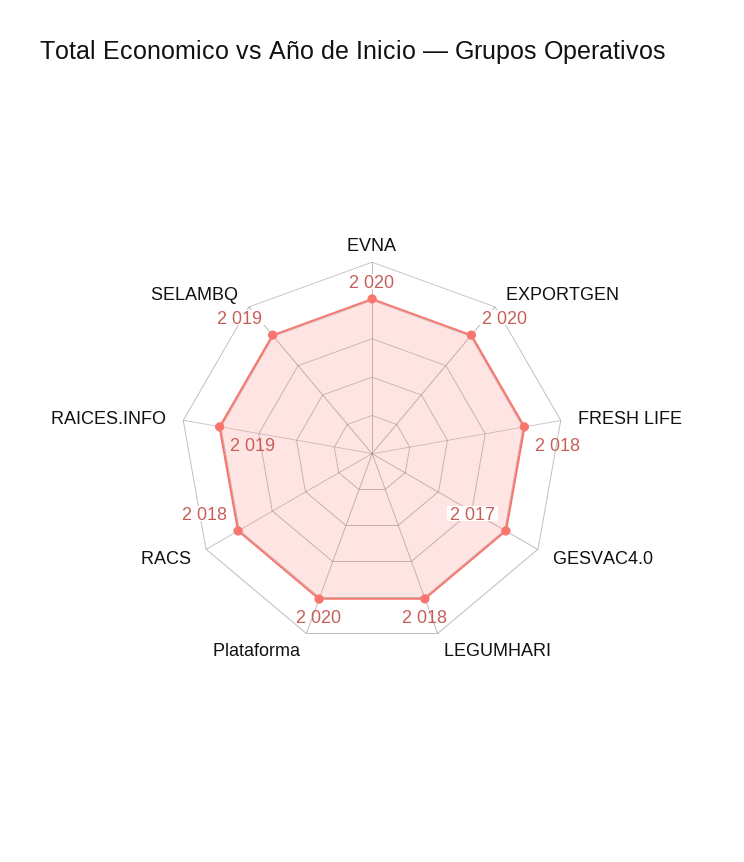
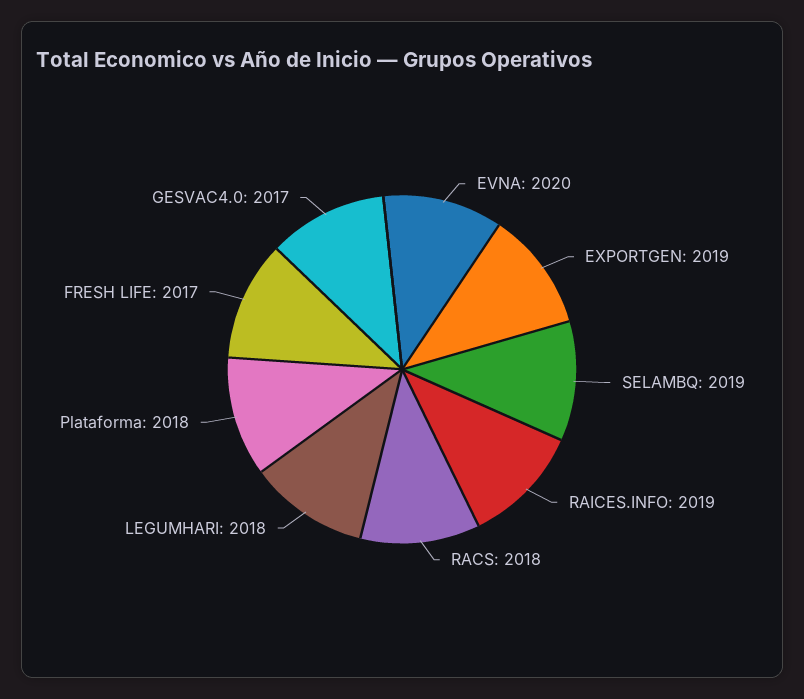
  {
    "EVNA": 2020,
-   "EXPORTGEN": 2020,
+   "EXPORTGEN": 2019,
-   "FRESH LIFE": 2018,
+   "FRESH LIFE": 2017,
    "GESVAC4.0": 2017,
    "LEGUMHARI": 2018,
-   "Plataforma": 2020,
+   "Plataforma": 2018,
    "RACS": 2018,
    "RAICES.INFO": 2019,
    "SELAMBQ": 2019
  }

